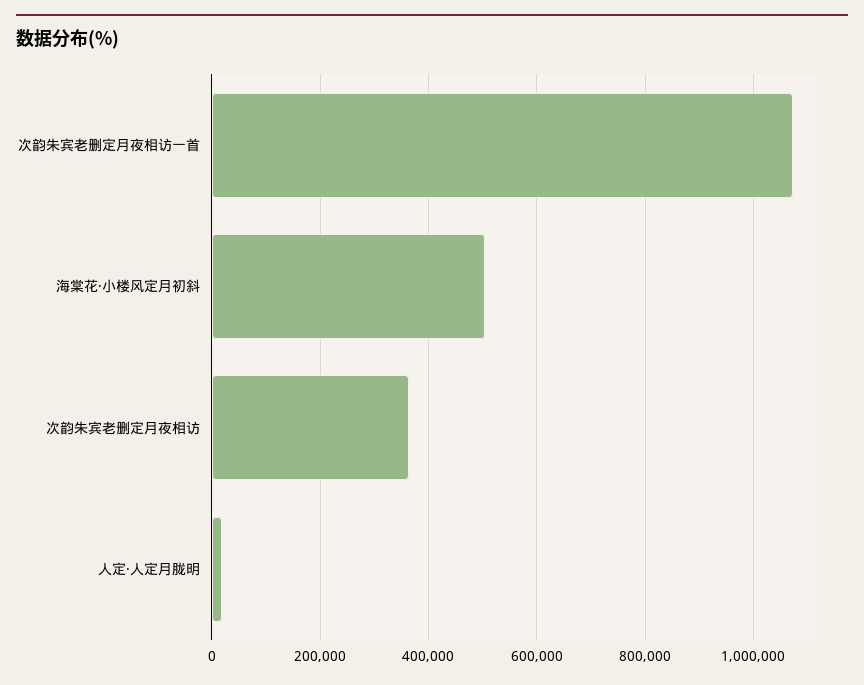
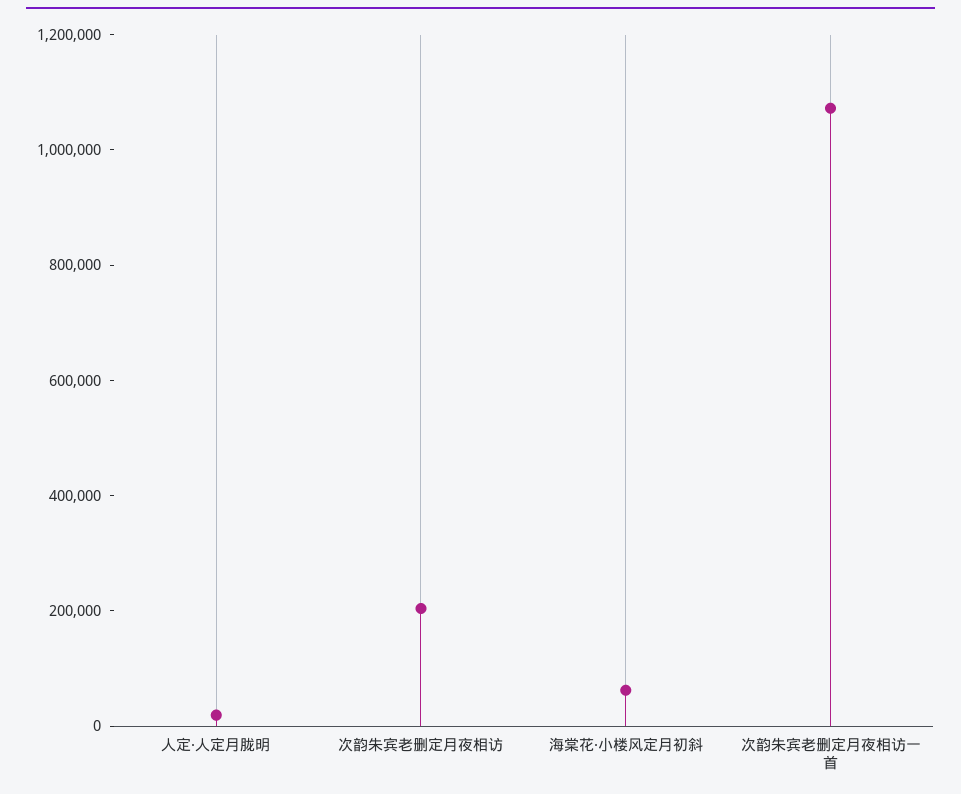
  {
    "次韵朱宾老删定月夜相访一首": 1080000,
-   "海棠花·小楼风定月初斜": 500000,
+   "海棠花·小楼风定月初斜": 50000,
-   "次韵朱宾老删定月夜相访": 360000,
+   "次韵朱宾老删定月夜相访": 200000,
    "人定·人定月胧明": 20000
  }

